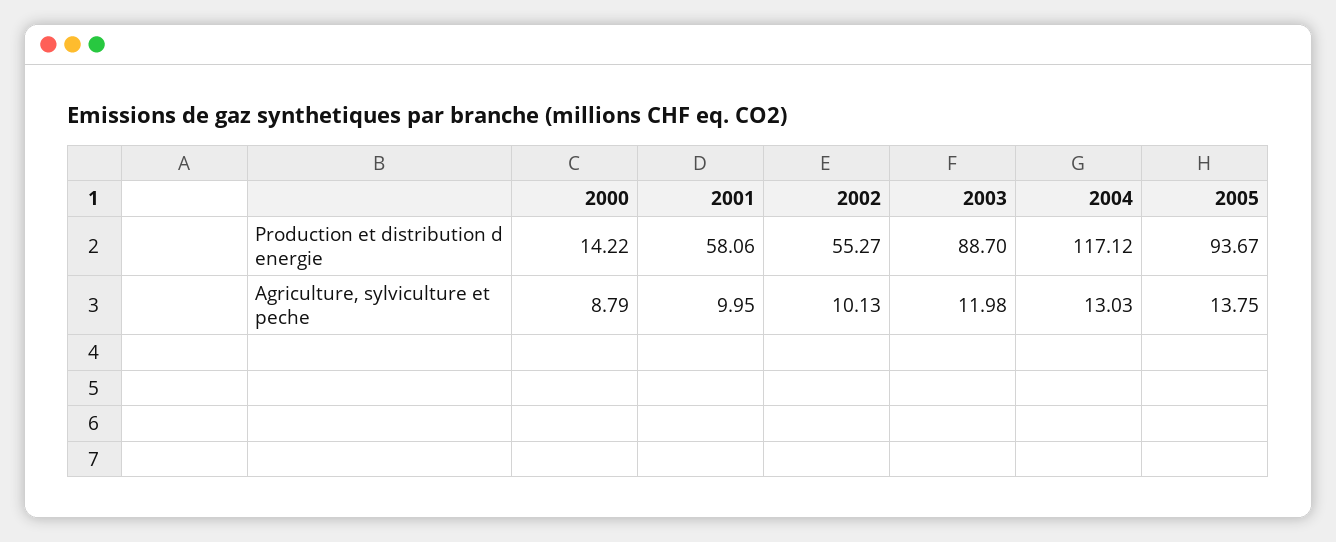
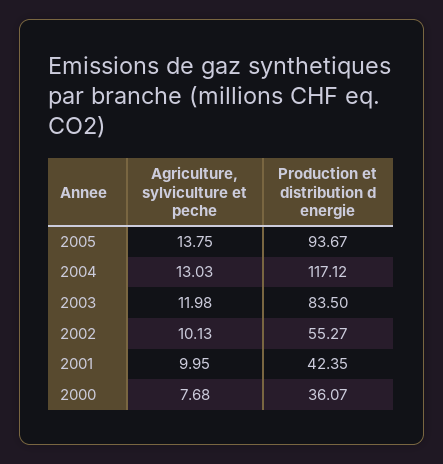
  {
    "2000": {
-     "Production et distribution d energie": 14.22,
+     "Production et distribution d energie": 36.07,
-     "Agriculture, sylviculture et peche": 8.79
+     "Agriculture, sylviculture et peche": 7.68
    },
    "2001": {
-     "Production et distribution d energie": 58.06,
+     "Production et distribution d energie": 42.35,
      "Agriculture, sylviculture et peche": 9.95
    },
    "2002": {
      "Production et distribution d energie": 55.27,
      "Agriculture, sylviculture et peche": 10.13
    },
    "2003": {
-     "Production et distribution d energie": 88.7,
+     "Production et distribution d energie": 83.5,
      "Agriculture, sylviculture et peche": 11.98
    },
    "2004": {
      "Production et distribution d energie": 117.12,
      "Agriculture, sylviculture et peche": 13.03
    },
    "2005": {
      "Production et distribution d energie": 93.67,
      "Agriculture, sylviculture et peche": 13.75
    }
  }

